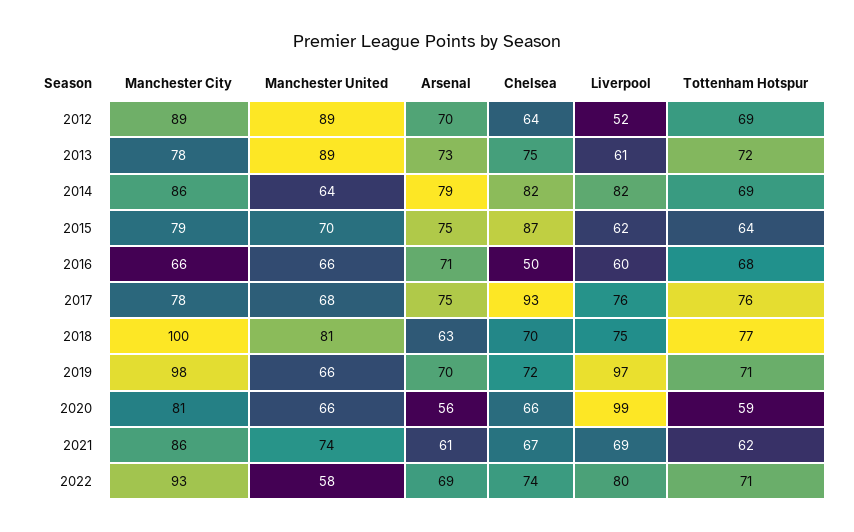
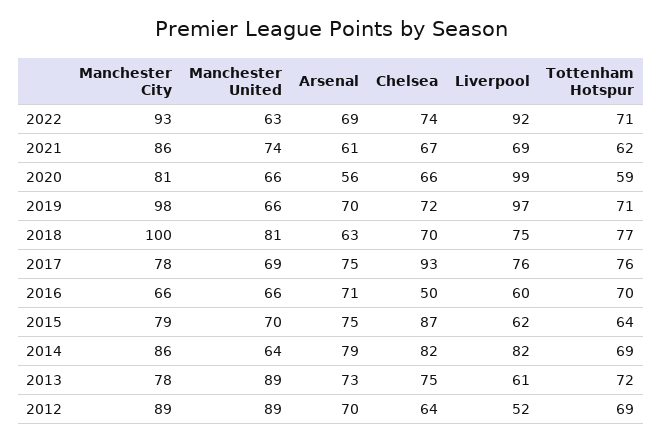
  {
    "Manchester City": {
      "2012": 89,
      "2013": 78,
      "2014": 86,
      "2015": 79,
      "2016": 66,
      "2017": 78,
      "2018": 100,
      "2019": 98,
      "2020": 81,
      "2021": 86,
      "2022": 93
    },
    "Manchester United": {
      "2012": 89,
      "2013": 89,
      "2014": 64,
      "2015": 70,
      "2016": 66,
-     "2017": 68,
+     "2017": 69,
      "2018": 81,
      "2019": 66,
      "2020": 66,
      "2021": 74,
-     "2022": 58
+     "2022": 63
    },
    "Arsenal": {
      "2012": 70,
      "2013": 73,
      "2014": 79,
      "2015": 75,
      "2016": 71,
      "2017": 75,
      "2018": 63,
      "2019": 70,
      "2020": 56,
      "2021": 61,
      "2022": 69
    },
    "Chelsea": {
      "2012": 64,
      "2013": 75,
      "2014": 82,
      "2015": 87,
      "2016": 50,
      "2017": 93,
      "2018": 70,
      "2019": 72,
      "2020": 66,
      "2021": 67,
      "2022": 74
    },
    "Liverpool": {
      "2012": 52,
      "2013": 61,
      "2014": 82,
      "2015": 62,
      "2016": 60,
      "2017": 76,
      "2018": 75,
      "2019": 97,
      "2020": 99,
      "2021": 69,
-     "2022": 80
+     "2022": 92
    },
    "Tottenham Hotspur": {
      "2012": 69,
      "2013": 72,
      "2014": 69,
      "2015": 64,
-     "2016": 68,
+     "2016": 70,
      "2017": 76,
      "2018": 77,
      "2019": 71,
      "2020": 59,
      "2021": 62,
      "2022": 71
    }
  }

